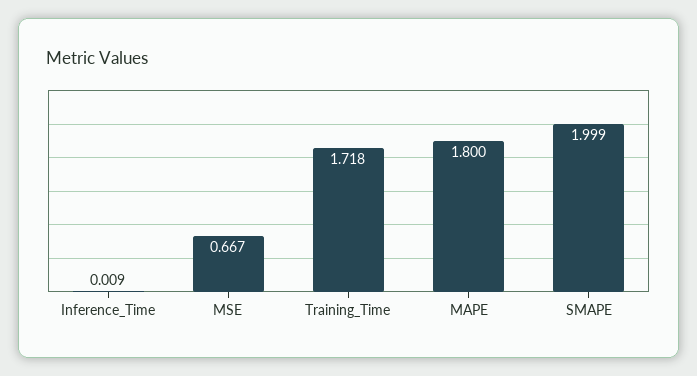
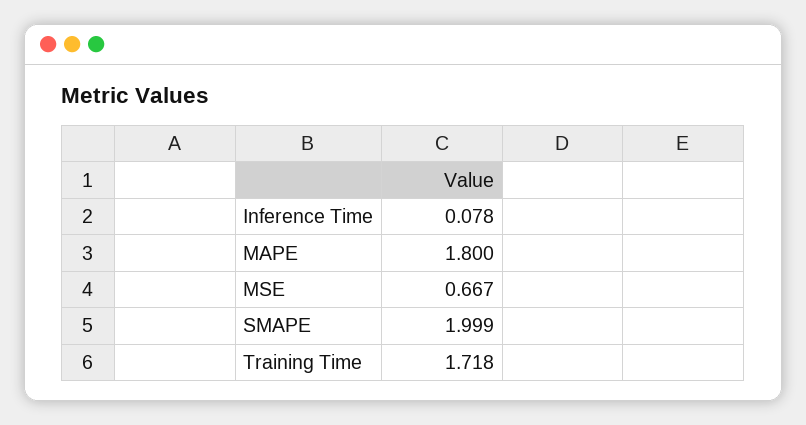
  {
-   "Inference_Time": 0.009,
+   "Inference_Time": 0.078,
    "MSE": 0.667,
    "Training_Time": 1.718,
    "MAPE": 1.8,
    "SMAPE": 1.999
  }

